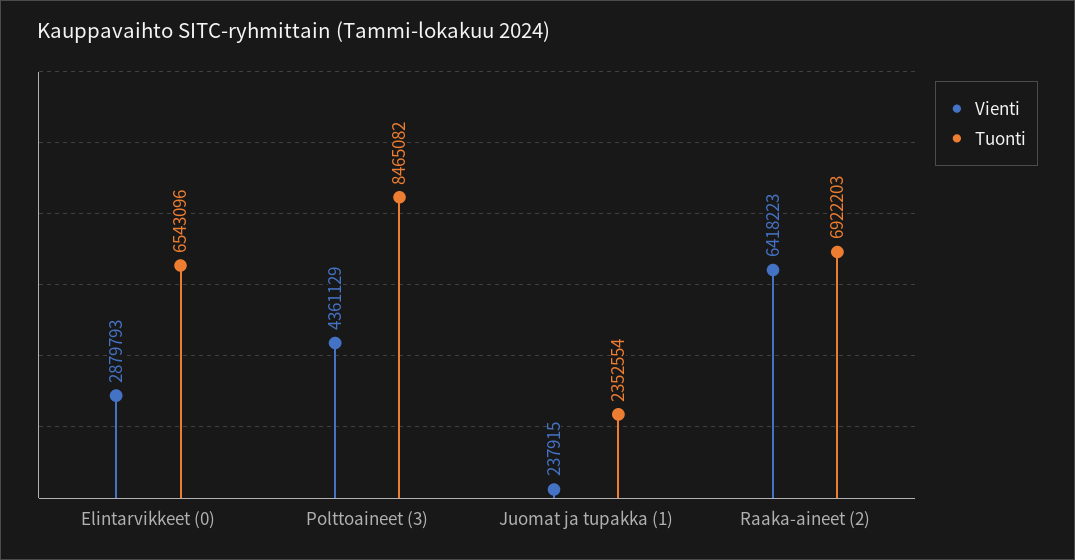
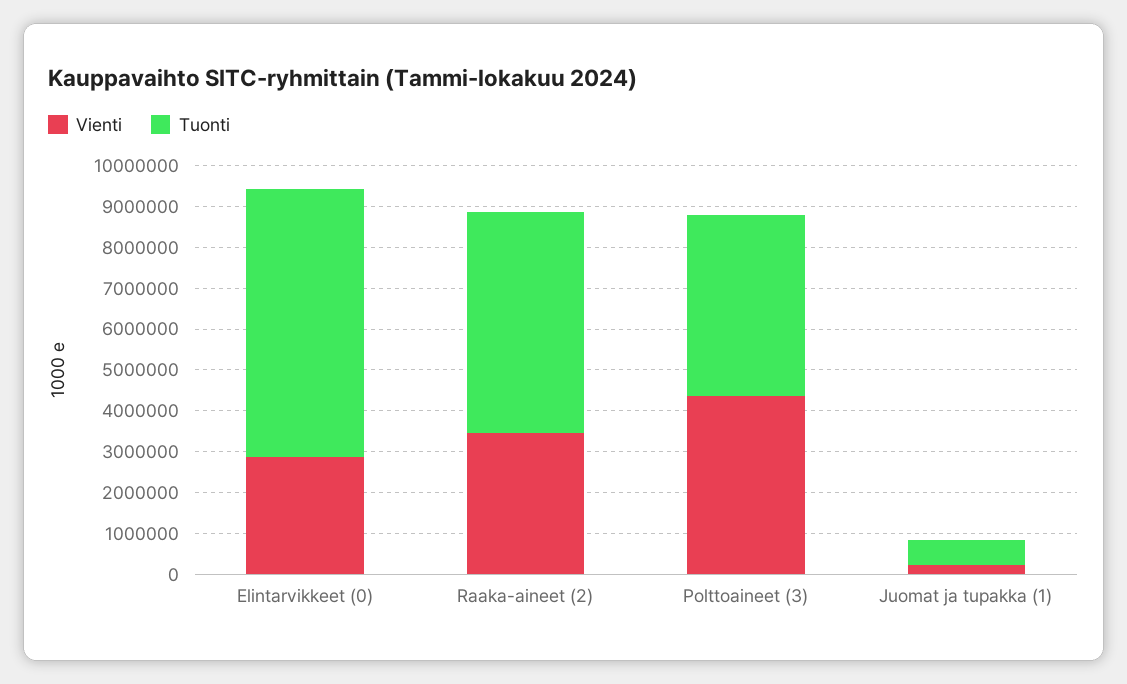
  {
    "Vienti": {
      "Elintarvikkeet (0)": 2879793,
      "Polttoaineet (3)": 4361129,
      "Juomat ja tupakka (1)": 237915,
-     "Raaka-aineet (2)": 6418223
+     "Raaka-aineet (2)": 3400000
    },
    "Tuonti": {
      "Elintarvikkeet (0)": 6543096,
-     "Polttoaineet (3)": 8465082,
+     "Polttoaineet (3)": 4400000,
-     "Juomat ja tupakka (1)": 2352554,
+     "Juomat ja tupakka (1)": 600000,
-     "Raaka-aineet (2)": 6922203
+     "Raaka-aineet (2)": 5400000
    }
  }

